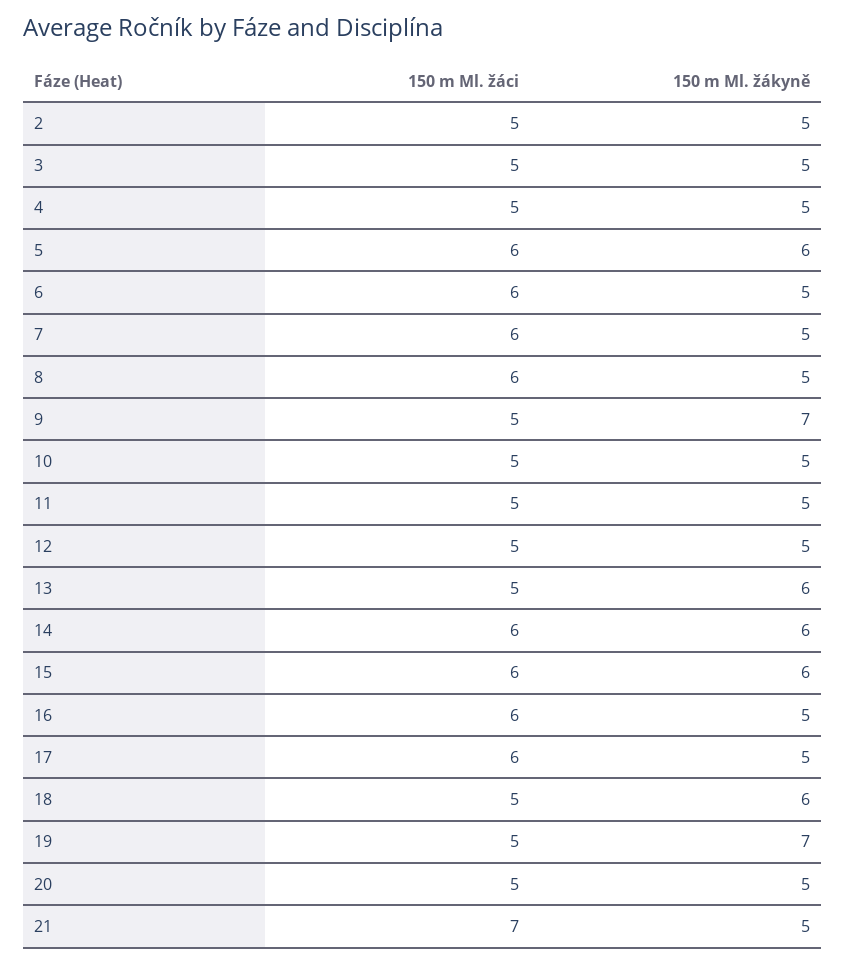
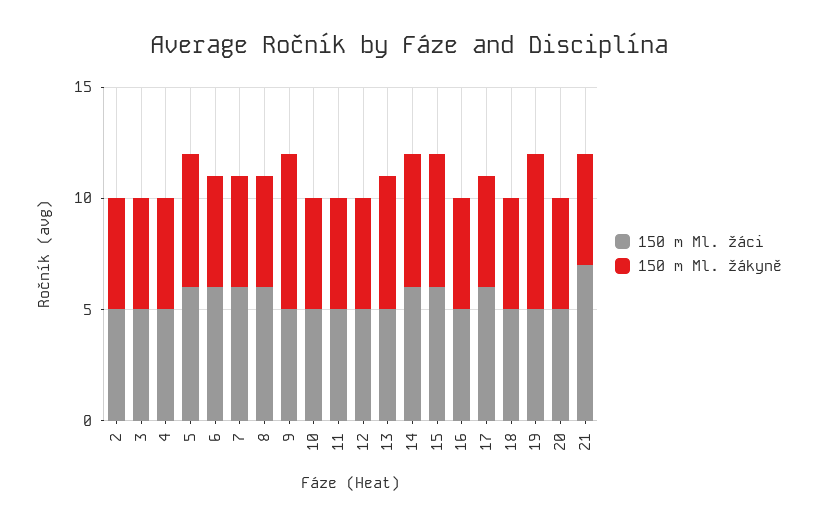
  {
    "150 m Ml. žáci": {
      "2": 5,
      "3": 5,
      "4": 5,
      "5": 6,
      "6": 6,
      "7": 6,
      "8": 6,
      "9": 5,
      "10": 5,
      "11": 5,
      "12": 5,
      "13": 5,
      "14": 6,
      "15": 6,
-     "16": 6,
+     "16": 5,
      "17": 6,
      "18": 5,
      "19": 5,
      "20": 5,
      "21": 7
    },
    "150 m Ml. žákyně": {
      "2": 5,
      "3": 5,
      "4": 5,
      "5": 6,
      "6": 5,
      "7": 5,
      "8": 5,
      "9": 7,
      "10": 5,
      "11": 5,
      "12": 5,
      "13": 6,
      "14": 6,
      "15": 6,
      "16": 5,
      "17": 5,
-     "18": 6,
+     "18": 5,
      "19": 7,
      "20": 5,
      "21": 5
    }
  }

